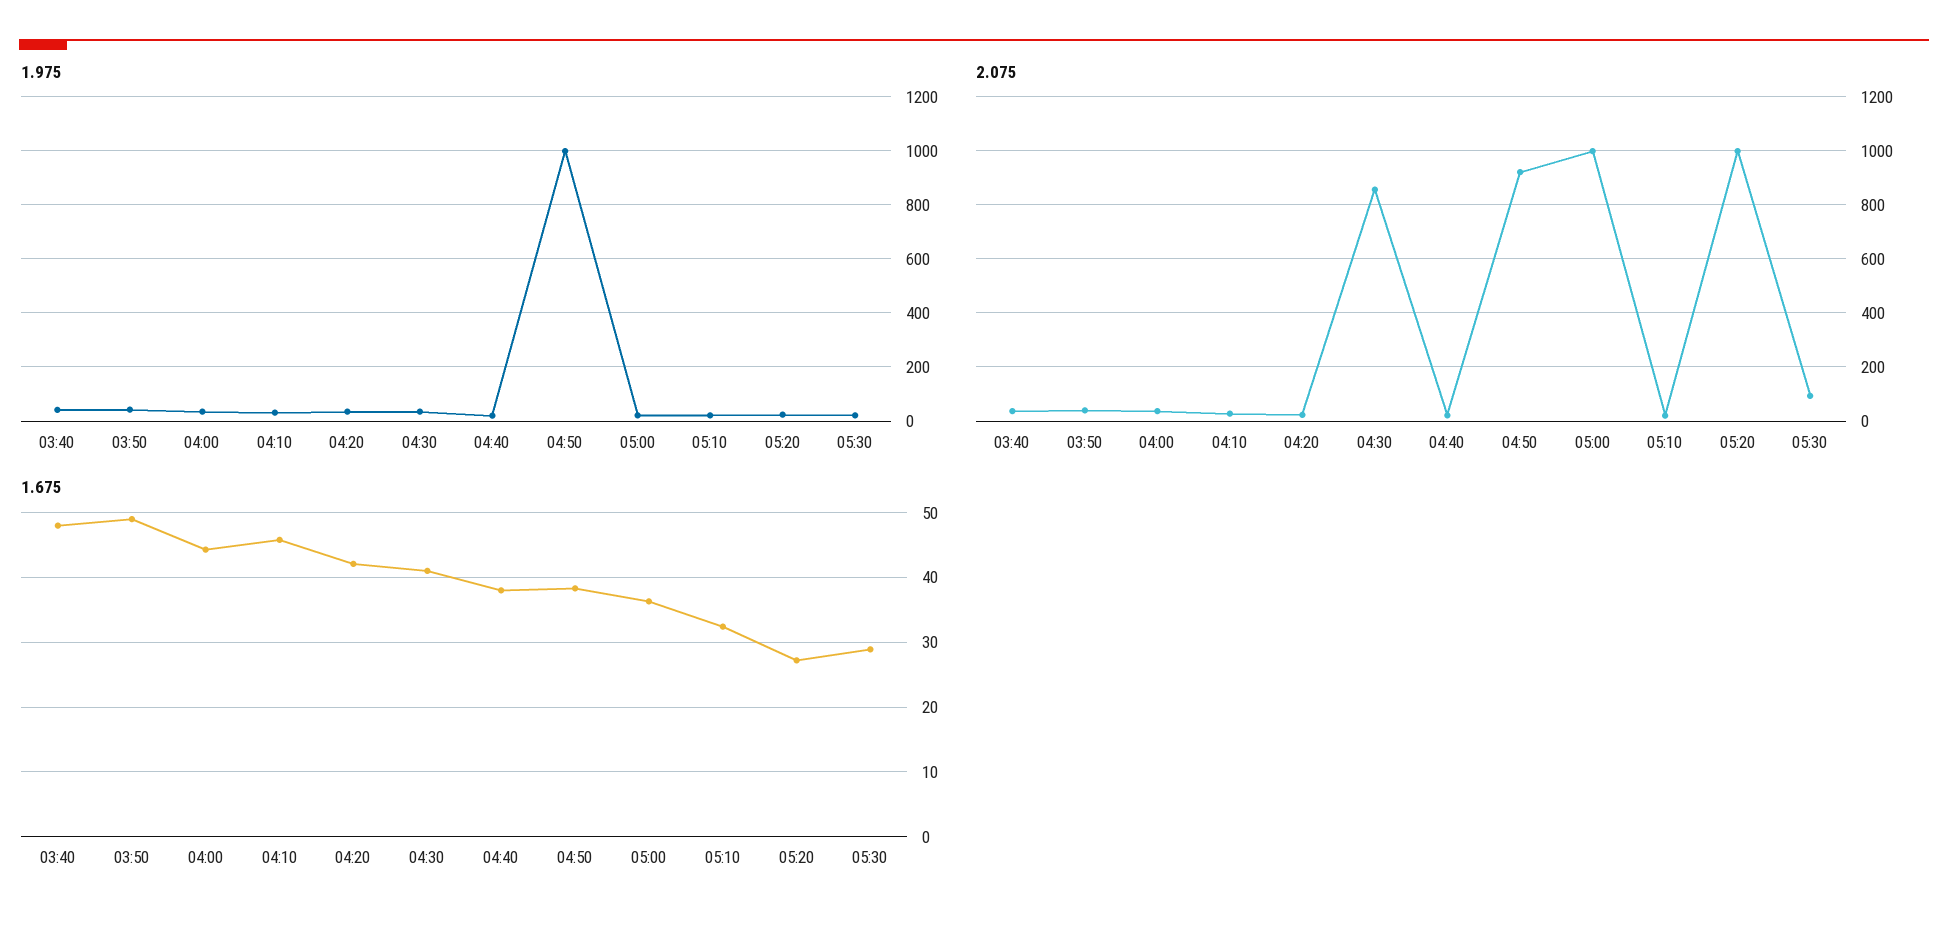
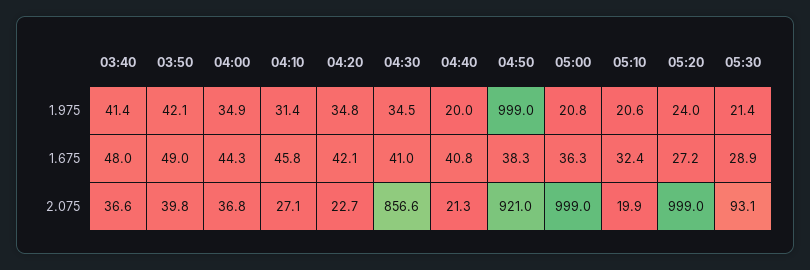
  {
    "1.975": {
      "03:40": 41.4,
      "03:50": 42.1,
      "04:00": 34.9,
      "04:10": 31.4,
      "04:20": 34.8,
      "04:30": 34.5,
      "04:40": 20,
      "04:50": 999,
      "05:00": 20.8,
      "05:10": 20.6,
      "05:20": 24,
      "05:30": 21.4
    },
    "2.075": {
      "03:40": 36.6,
      "03:50": 39.8,
      "04:00": 36.8,
      "04:10": 27.1,
      "04:20": 22.7,
      "04:30": 856.6,
      "04:40": 21.3,
      "04:50": 921,
      "05:00": 999,
      "05:10": 19.9,
      "05:20": 999,
      "05:30": 93.1
    },
    "1.675": {
      "03:40": 48,
      "03:50": 49,
      "04:00": 44.3,
      "04:10": 45.8,
      "04:20": 42.1,
      "04:30": 41,
-     "04:40": 38,
+     "04:40": 40.8,
      "04:50": 38.3,
      "05:00": 36.3,
      "05:10": 32.4,
      "05:20": 27.2,
      "05:30": 28.9
    }
  }

